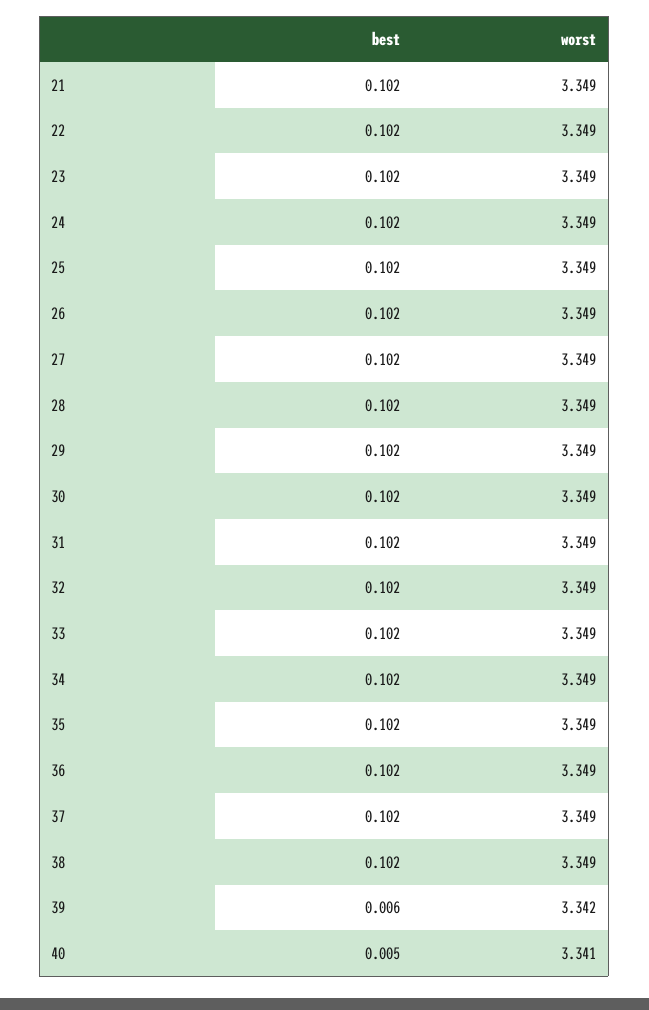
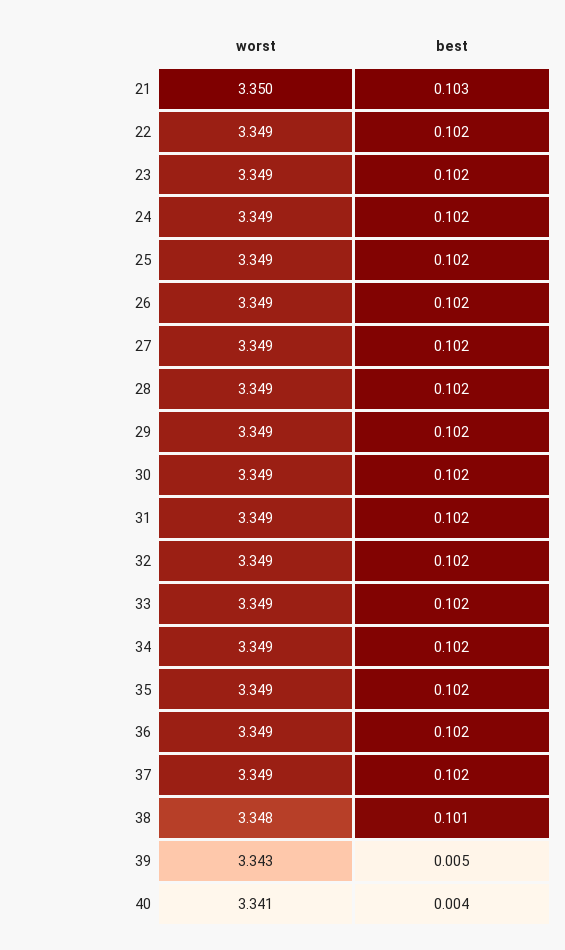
  {
    "best": {
-     "21": 0.102,
+     "21": 0.103,
      "22": 0.102,
      "23": 0.102,
      "24": 0.102,
      "25": 0.102,
      "26": 0.102,
      "27": 0.102,
      "28": 0.102,
      "29": 0.102,
      "30": 0.102,
      "31": 0.102,
      "32": 0.102,
      "33": 0.102,
      "34": 0.102,
      "35": 0.102,
      "36": 0.102,
      "37": 0.102,
-     "38": 0.102,
+     "38": 0.101,
-     "39": 0.006,
+     "39": 0.005,
-     "40": 0.005
+     "40": 0.004
    },
    "worst": {
-     "21": 3.349,
+     "21": 3.35,
      "22": 3.349,
      "23": 3.349,
      "24": 3.349,
      "25": 3.349,
      "26": 3.349,
      "27": 3.349,
      "28": 3.349,
      "29": 3.349,
      "30": 3.349,
      "31": 3.349,
      "32": 3.349,
      "33": 3.349,
      "34": 3.349,
      "35": 3.349,
      "36": 3.349,
      "37": 3.349,
-     "38": 3.349,
+     "38": 3.348,
-     "39": 3.342,
+     "39": 3.343,
      "40": 3.341
    }
  }

